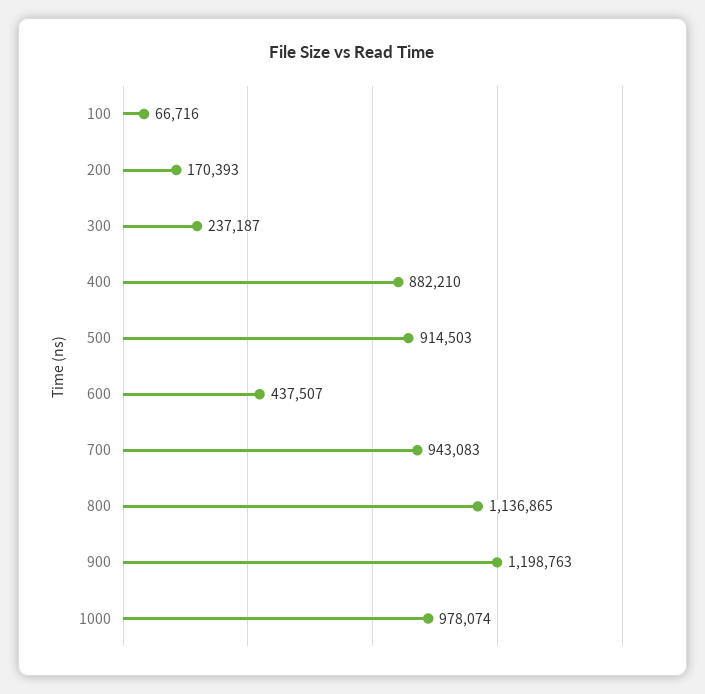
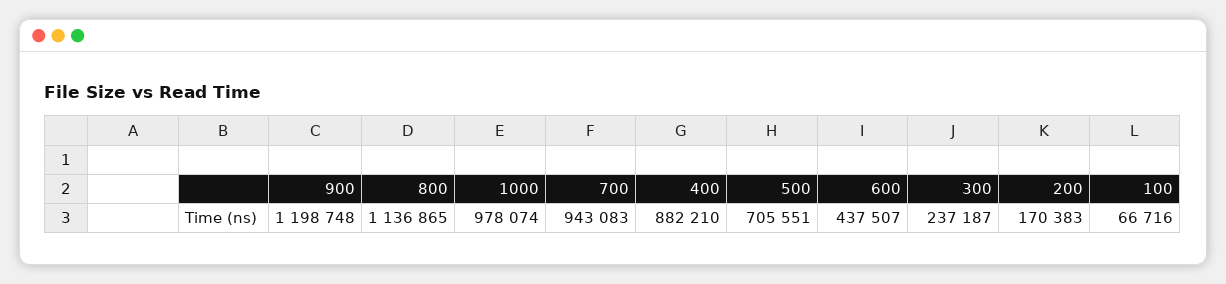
  {
    "100": 66716,
-   "200": 170393,
+   "200": 170383,
    "300": 237187,
    "400": 882210,
-   "500": 914503,
+   "500": 705551,
    "600": 437507,
    "700": 943083,
    "800": 1136865,
-   "900": 1198763,
+   "900": 1198748,
    "1000": 978074
  }

